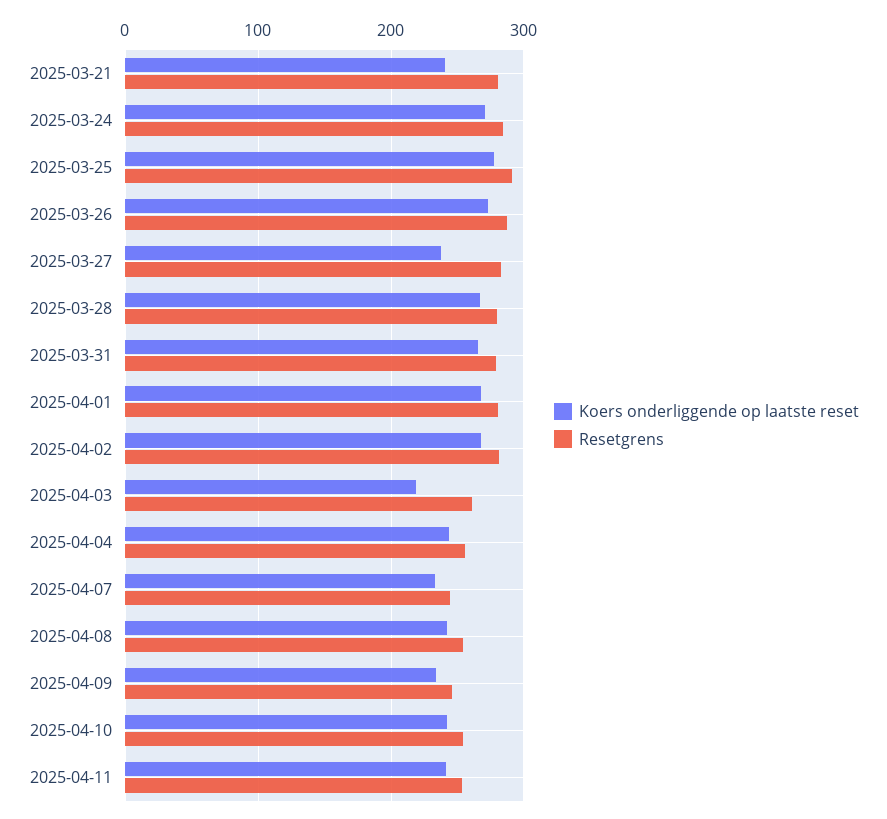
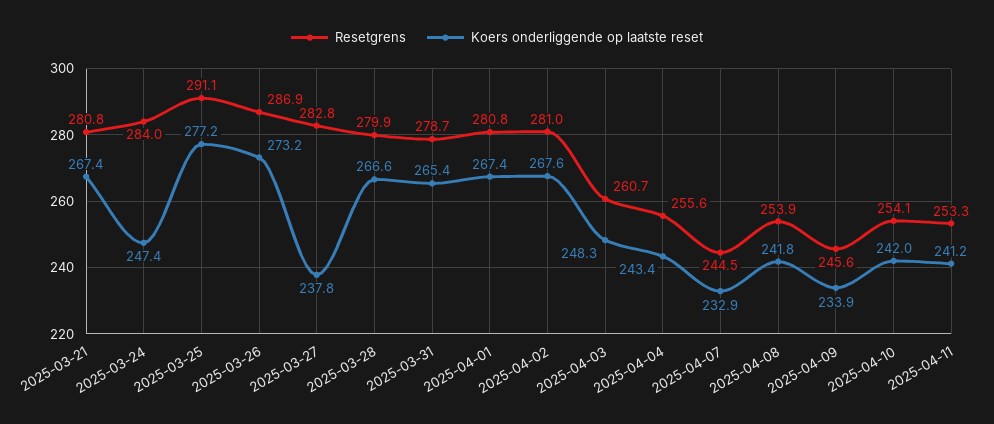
  {
    "Koers onderliggende op laatste reset": {
-     "2025-03-21": 240,
+     "2025-03-21": 267.4,
-     "2025-03-24": 270,
+     "2025-03-24": 247.4,
      "2025-03-25": 277.2,
      "2025-03-26": 273.2,
      "2025-03-27": 237.8,
      "2025-03-28": 266.6,
      "2025-03-31": 265.4,
      "2025-04-01": 267.4,
      "2025-04-02": 267.6,
-     "2025-04-03": 220,
+     "2025-04-03": 248.3,
      "2025-04-04": 243.4,
      "2025-04-07": 232.9,
      "2025-04-08": 241.8,
      "2025-04-09": 233.9,
      "2025-04-10": 242,
      "2025-04-11": 241.2
    },
    "Resetgrens": {
      "2025-03-21": 280.8,
      "2025-03-24": 284,
      "2025-03-25": 291.1,
      "2025-03-26": 286.9,
      "2025-03-27": 282.8,
      "2025-03-28": 279.9,
      "2025-03-31": 278.7,
      "2025-04-01": 280.8,
      "2025-04-02": 281,
      "2025-04-03": 260.7,
      "2025-04-04": 255.6,
      "2025-04-07": 244.5,
      "2025-04-08": 253.9,
      "2025-04-09": 245.6,
      "2025-04-10": 254.1,
      "2025-04-11": 253.3
    }
  }

